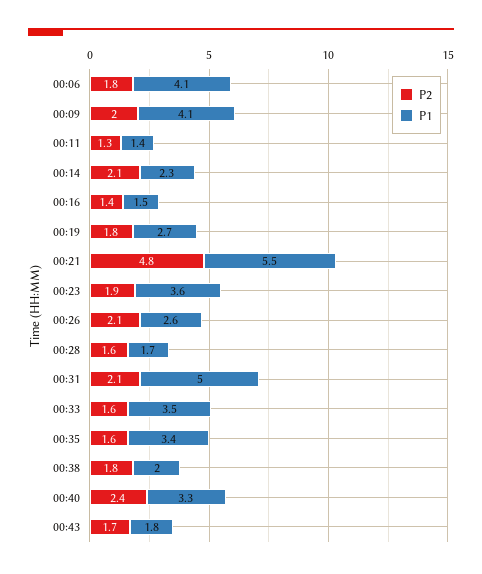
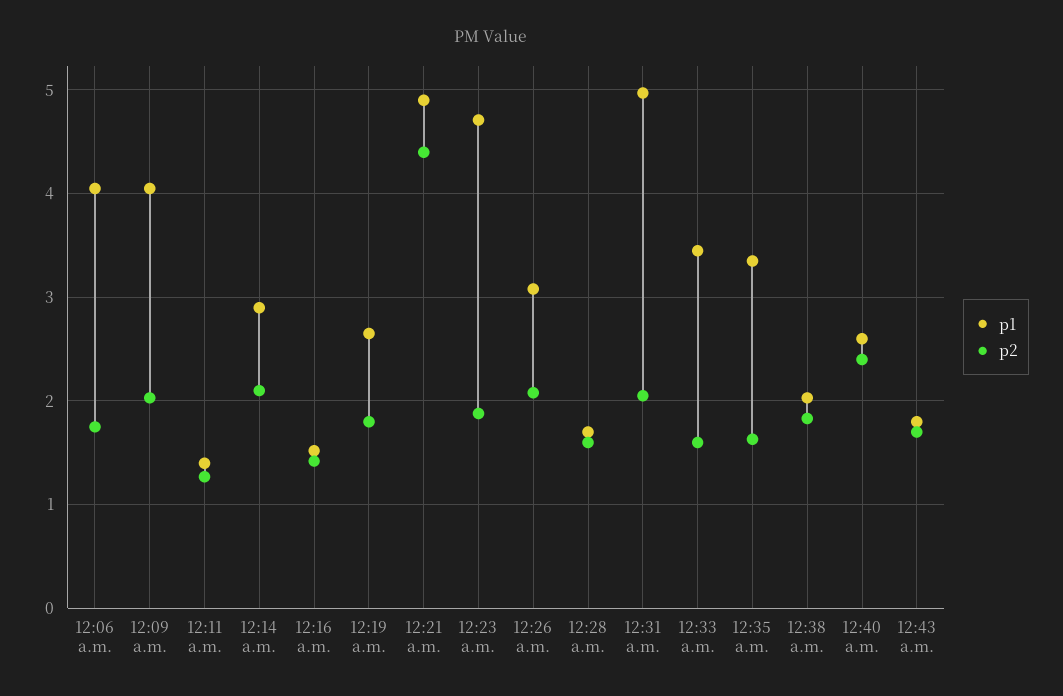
  {
    "P2": {
      "00:06": 1.8,
      "00:09": 2,
      "00:11": 1.3,
      "00:14": 2.1,
      "00:16": 1.4,
      "00:19": 1.8,
-     "00:21": 4.8,
+     "00:21": 4.4,
      "00:23": 1.9,
      "00:26": 2.1,
      "00:28": 1.6,
      "00:31": 2.1,
      "00:33": 1.6,
      "00:35": 1.6,
      "00:38": 1.8,
      "00:40": 2.4,
      "00:43": 1.7
    },
    "P1": {
      "00:06": 4.1,
      "00:09": 4.1,
      "00:11": 1.4,
-     "00:14": 2.3,
+     "00:14": 2.9,
      "00:16": 1.5,
      "00:19": 2.7,
-     "00:21": 5.5,
+     "00:21": 4.9,
-     "00:23": 3.6,
+     "00:23": 4.7,
-     "00:26": 2.6,
+     "00:26": 3.1,
      "00:28": 1.7,
      "00:31": 5,
      "00:33": 3.5,
      "00:35": 3.4,
      "00:38": 2,
-     "00:40": 3.3,
+     "00:40": 2.6,
      "00:43": 1.8
    }
  }

